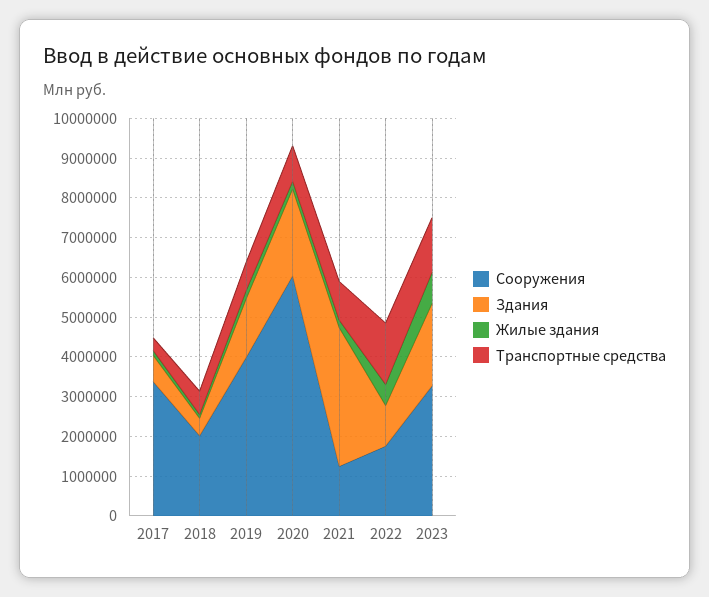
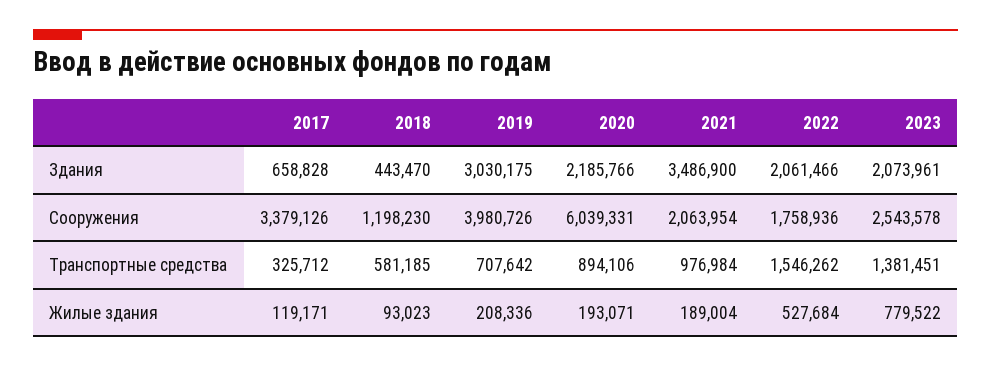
  {
    "Сооружения": {
      "2017": 3379126,
-     "2018": 2000000,
+     "2018": 1198230,
      "2019": 3980726,
      "2020": 6039331,
-     "2021": 1250000,
+     "2021": 2063954,
      "2022": 1758936,
-     "2023": 3250000
+     "2023": 2543578
    },
    "Здания": {
      "2017": 658828,
      "2018": 443470,
-     "2019": 1500000,
+     "2019": 3030175,
      "2020": 2185766,
      "2021": 3486900,
-     "2022": 1000000,
+     "2022": 2061466,
      "2023": 2073961
    },
    "Жилые здания": {
      "2017": 119171,
      "2018": 93023,
      "2019": 208336,
      "2020": 193071,
      "2021": 189004,
      "2022": 527684,
      "2023": 779522
    },
    "Транспортные средства": {
      "2017": 325712,
      "2018": 581185,
      "2019": 707642,
      "2020": 894106,
      "2021": 976984,
      "2022": 1546262,
      "2023": 1381451
    }
  }

